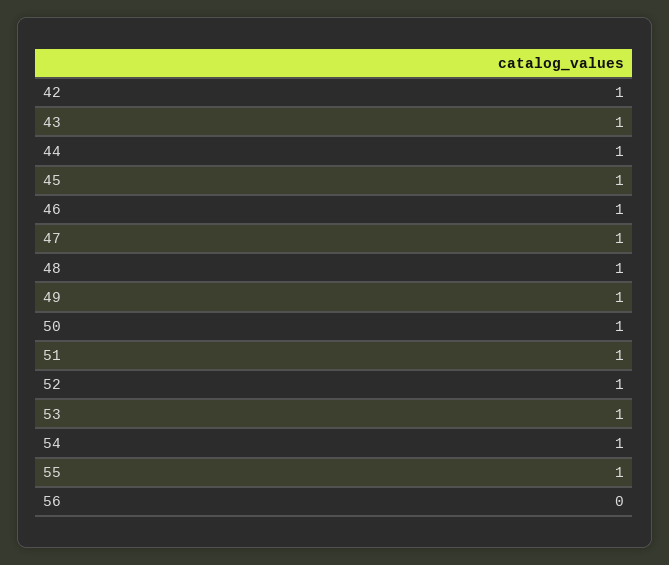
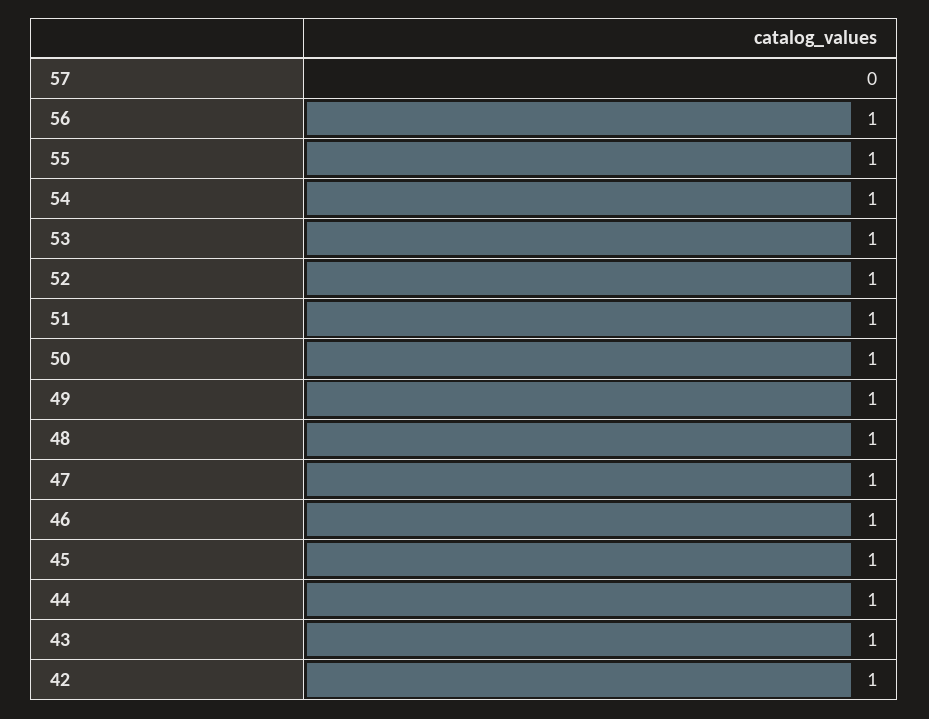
  {
    "42": 1,
    "43": 1,
    "44": 1,
    "45": 1,
    "46": 1,
    "47": 1,
    "48": 1,
    "49": 1,
    "50": 1,
    "51": 1,
    "52": 1,
    "53": 1,
    "54": 1,
    "55": 1,
-   "56": 0
+   "56": 1,
+   "57": 0
  }

